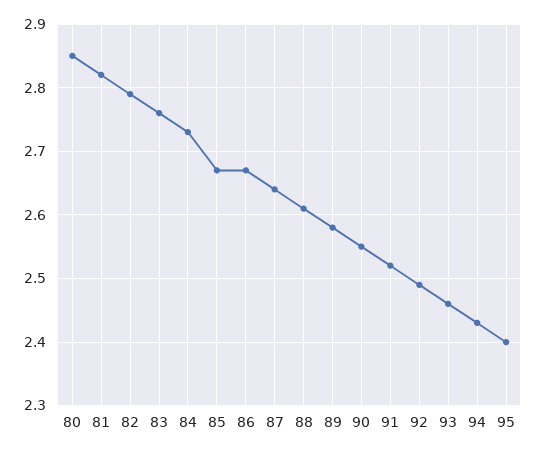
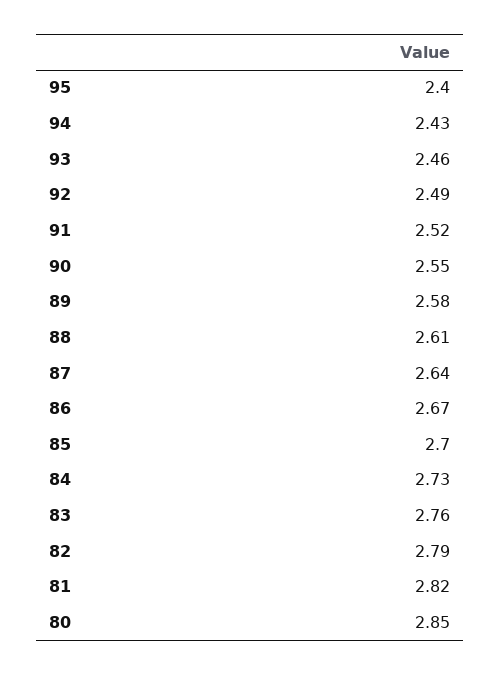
  {
    "80": 2.85,
    "81": 2.82,
    "82": 2.79,
    "83": 2.76,
    "84": 2.73,
-   "85": 2.67,
+   "85": 2.7,
    "86": 2.67,
    "87": 2.64,
    "88": 2.61,
    "89": 2.58,
    "90": 2.55,
    "91": 2.52,
    "92": 2.49,
    "93": 2.46,
    "94": 2.43,
    "95": 2.4
  }

